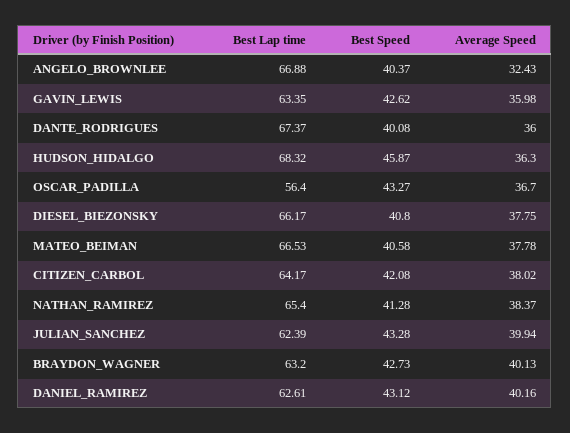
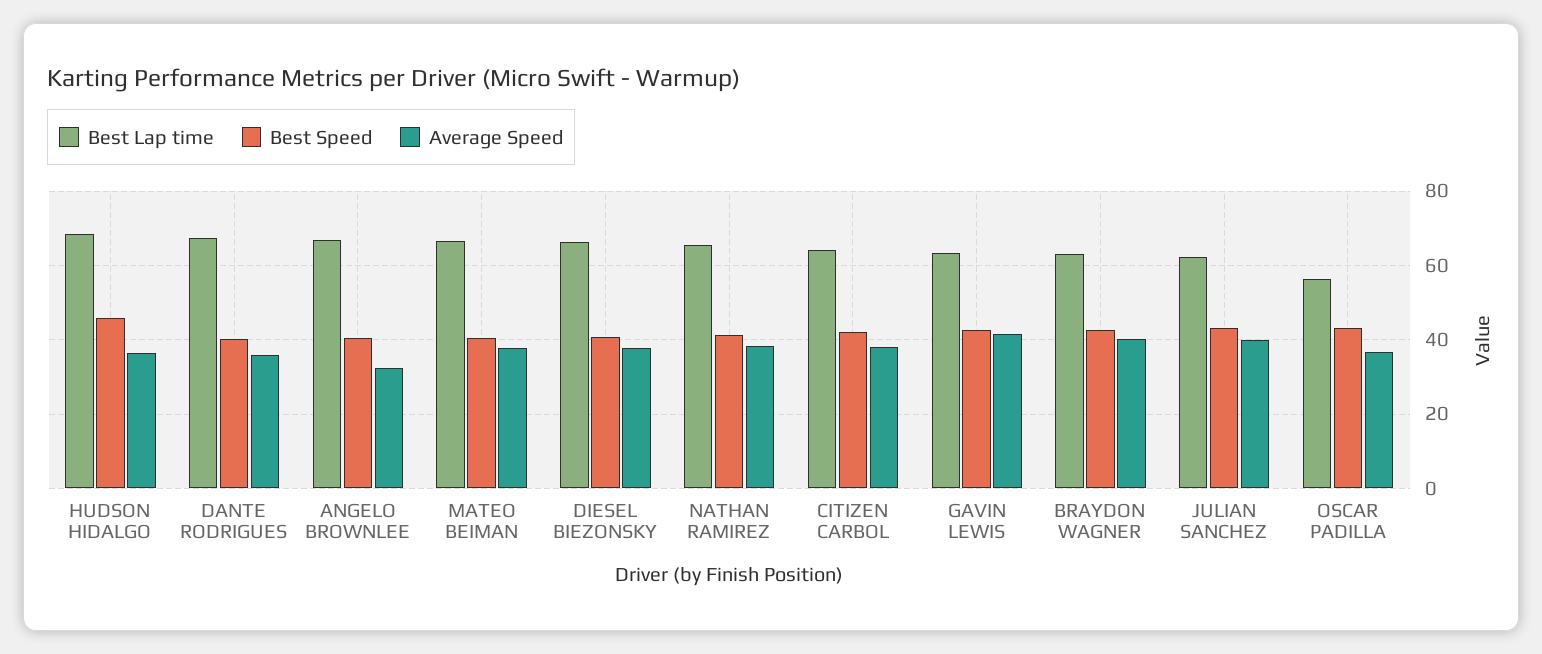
  {
    "Best Lap time": {
      "ANGELO_BROWNLEE": 66.88,
      "GAVIN_LEWIS": 63.35,
      "DANTE_RODRIGUES": 67.37,
      "HUDSON_HIDALGO": 68.32,
      "OSCAR_PADILLA": 56.4,
      "DIESEL_BIEZONSKY": 66.17,
      "MATEO_BEIMAN": 66.53,
      "CITIZEN_CARBOL": 64.17,
      "NATHAN_RAMIREZ": 65.4,
      "JULIAN_SANCHEZ": 62.39,
-     "BRAYDON_WAGNER": 63.2,
+     "BRAYDON_WAGNER": 63.2
-     "DANIEL_RAMIREZ": 62.61
    },
    "Best Speed": {
      "ANGELO_BROWNLEE": 40.37,
      "GAVIN_LEWIS": 42.62,
      "DANTE_RODRIGUES": 40.08,
      "HUDSON_HIDALGO": 45.87,
      "OSCAR_PADILLA": 43.27,
      "DIESEL_BIEZONSKY": 40.8,
      "MATEO_BEIMAN": 40.58,
      "CITIZEN_CARBOL": 42.08,
      "NATHAN_RAMIREZ": 41.28,
      "JULIAN_SANCHEZ": 43.28,
-     "BRAYDON_WAGNER": 42.73,
+     "BRAYDON_WAGNER": 42.73
-     "DANIEL_RAMIREZ": 43.12
    },
    "Average Speed": {
      "ANGELO_BROWNLEE": 32.43,
-     "GAVIN_LEWIS": 35.98,
+     "GAVIN_LEWIS": 42,
      "DANTE_RODRIGUES": 36,
      "HUDSON_HIDALGO": 36.3,
      "OSCAR_PADILLA": 36.7,
      "DIESEL_BIEZONSKY": 37.75,
      "MATEO_BEIMAN": 37.78,
      "CITIZEN_CARBOL": 38.02,
      "NATHAN_RAMIREZ": 38.37,
      "JULIAN_SANCHEZ": 39.94,
-     "BRAYDON_WAGNER": 40.13,
+     "BRAYDON_WAGNER": 40.13
-     "DANIEL_RAMIREZ": 40.16
    }
  }

